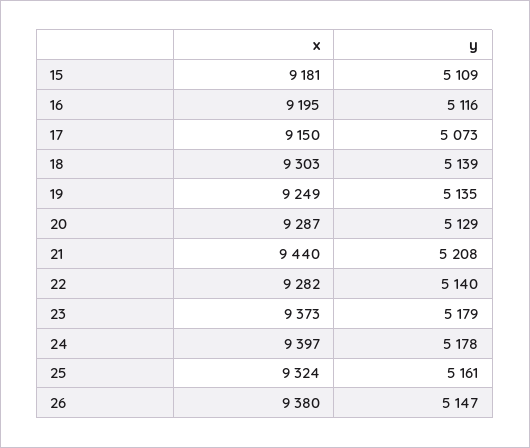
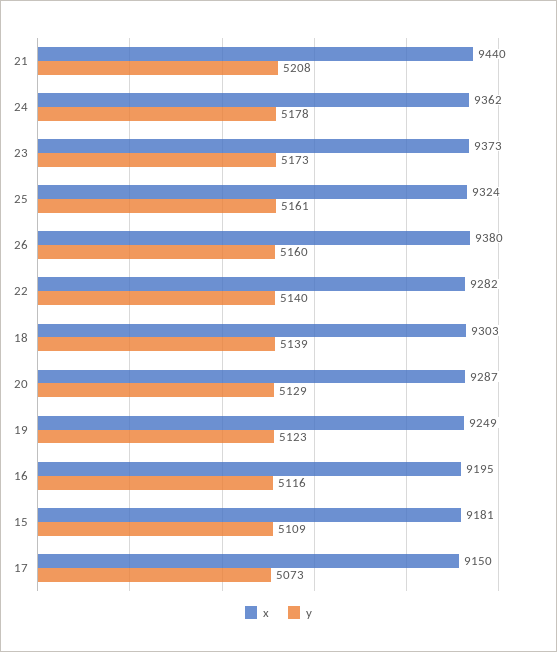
  {
    "x": {
      "15": 9181,
      "16": 9195,
      "17": 9150,
      "18": 9303,
      "19": 9249,
      "20": 9287,
      "21": 9440,
      "22": 9282,
      "23": 9373,
-     "24": 9397,
+     "24": 9362,
      "25": 9324,
      "26": 9380
    },
    "y": {
      "15": 5109,
      "16": 5116,
      "17": 5073,
      "18": 5139,
-     "19": 5135,
+     "19": 5123,
      "20": 5129,
      "21": 5208,
      "22": 5140,
-     "23": 5179,
+     "23": 5173,
      "24": 5178,
      "25": 5161,
-     "26": 5147
+     "26": 5160
    }
  }

